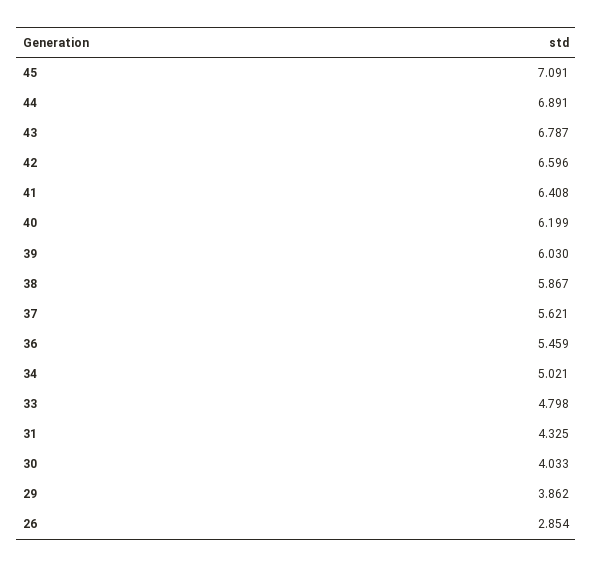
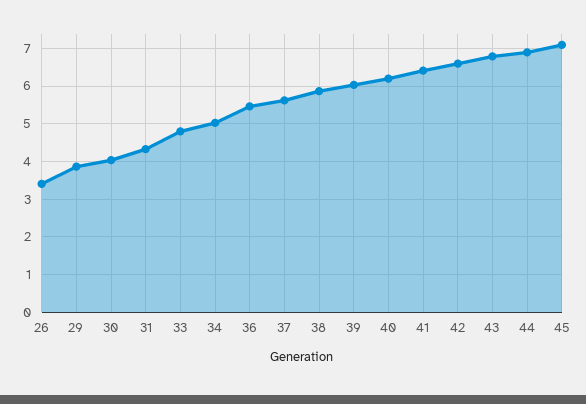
  {
    "45": 7.091,
    "44": 6.891,
    "43": 6.787,
    "42": 6.596,
    "41": 6.408,
    "40": 6.199,
    "39": 6.03,
    "38": 5.867,
    "37": 5.621,
    "36": 5.459,
    "34": 5.021,
    "33": 4.798,
    "31": 4.325,
    "30": 4.033,
    "29": 3.862,
-   "26": 2.854
+   "26": 3.4
  }

